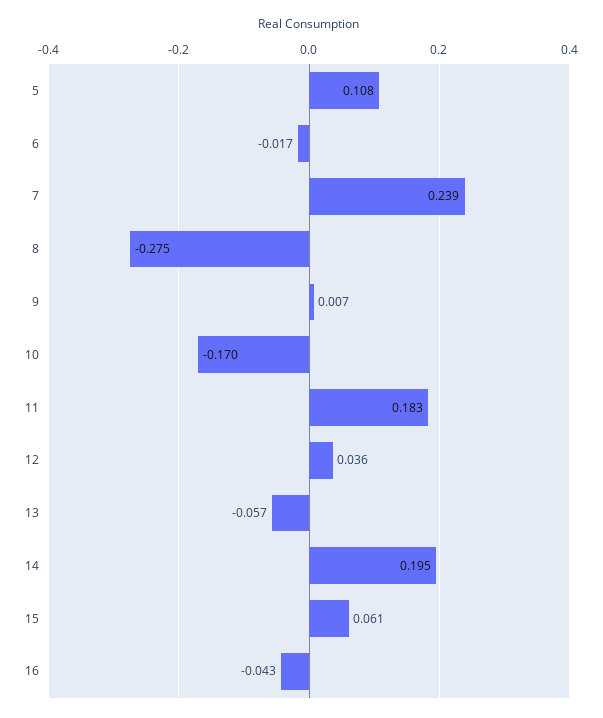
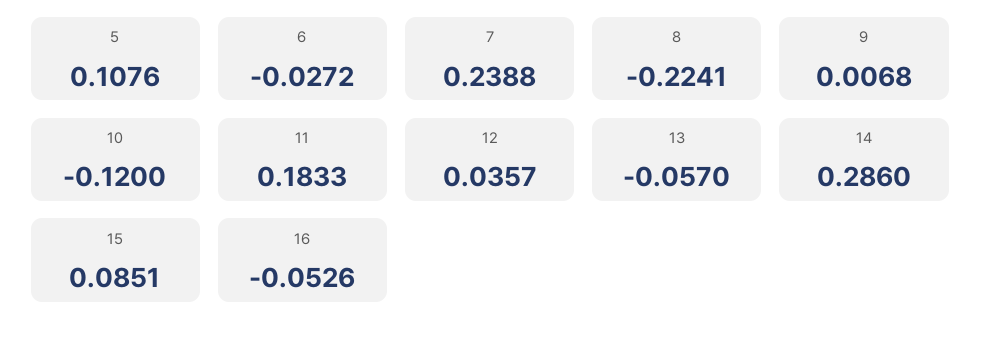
  {
    "5": 0.1076,
-   "6": -0.017,
+   "6": -0.0272,
    "7": 0.2388,
-   "8": -0.275,
+   "8": -0.2241,
    "9": 0.0068,
-   "10": -0.17,
+   "10": -0.12,
    "11": 0.1833,
    "12": 0.0357,
    "13": -0.057,
-   "14": 0.195,
+   "14": 0.286,
-   "15": 0.061,
+   "15": 0.0851,
-   "16": -0.043
+   "16": -0.0526
  }

